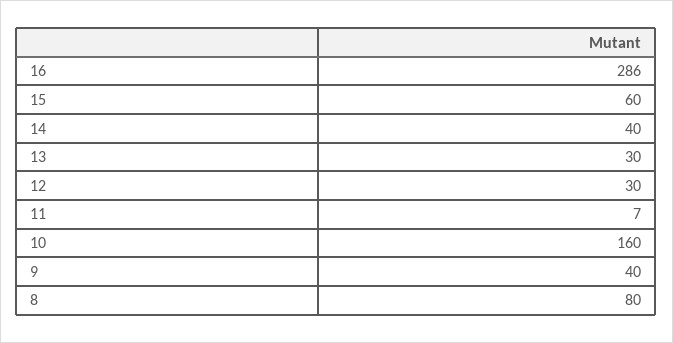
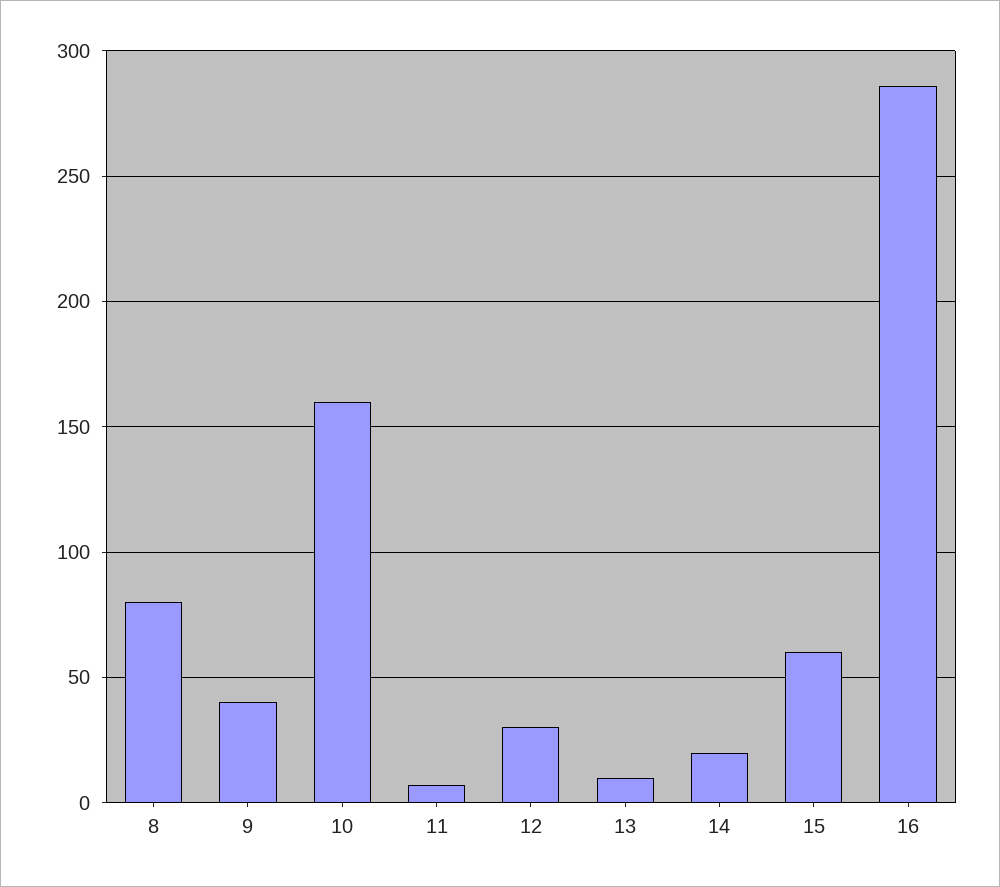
  {
    "16": 286,
    "15": 60,
-   "14": 40,
+   "14": 20,
-   "13": 30,
+   "13": 10,
    "12": 30,
    "11": 7,
    "10": 160,
    "9": 40,
    "8": 80
  }

